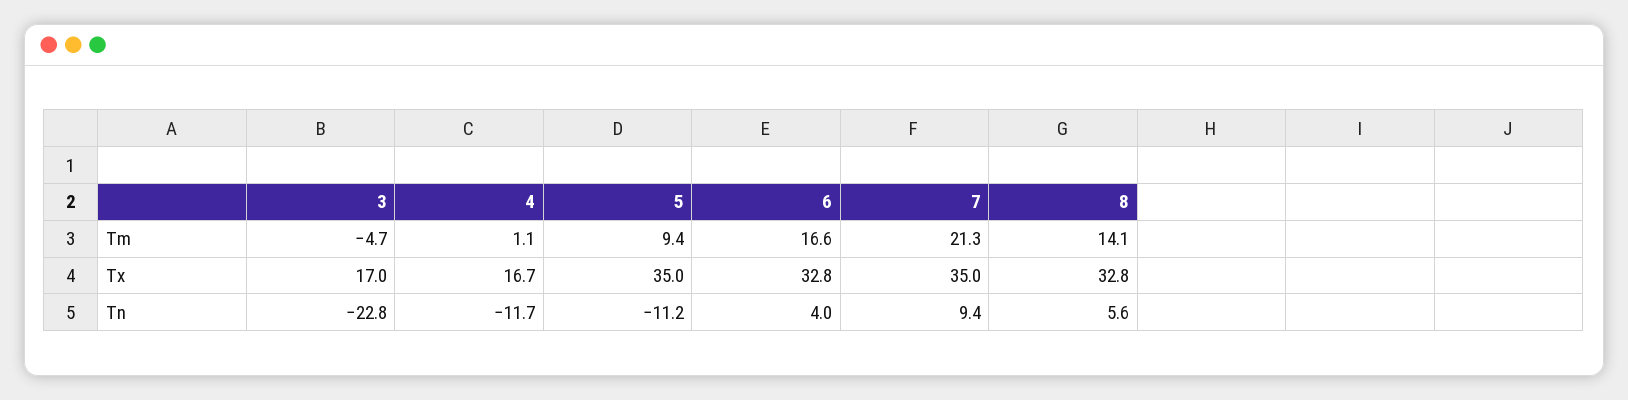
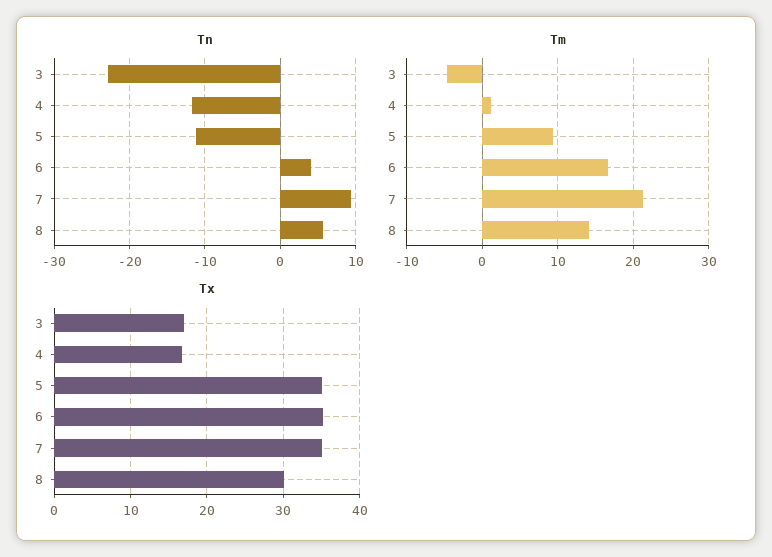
  {
    "Tm": {
      "3": -4.7,
      "4": 1.1,
      "5": 9.4,
      "6": 16.6,
      "7": 21.3,
      "8": 14.1
    },
    "Tx": {
      "3": 17,
      "4": 16.7,
      "5": 35,
-     "6": 32.8,
+     "6": 35,
      "7": 35,
-     "8": 32.8
+     "8": 30
    },
    "Tn": {
      "3": -22.8,
      "4": -11.7,
      "5": -11.2,
      "6": 4,
      "7": 9.4,
      "8": 5.6
    }
  }

